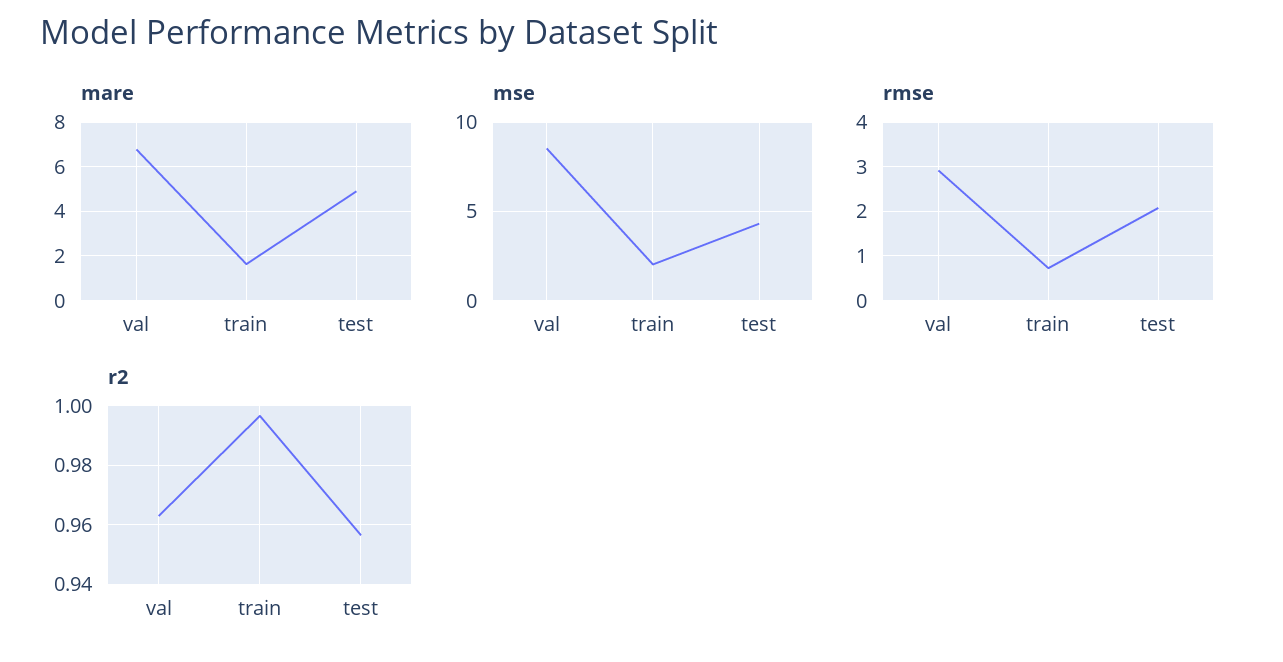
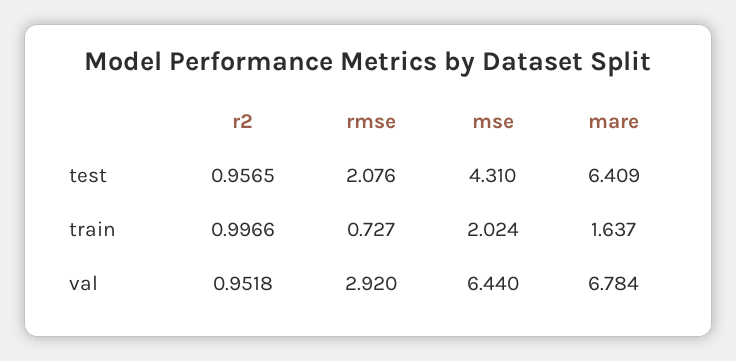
  {
    "mare": {
      "val": 6.784,
      "train": 1.637,
-     "test": 5
+     "test": 6.409
    },
    "mse": {
-     "val": 8.5,
+     "val": 6.44,
      "train": 2.024,
      "test": 4.31
    },
    "rmse": {
      "val": 2.92,
      "train": 0.727,
      "test": 2.076
    },
    "r2": {
-     "val": 0.9625,
+     "val": 0.9518,
      "train": 0.9966,
      "test": 0.9565
    }
  }

